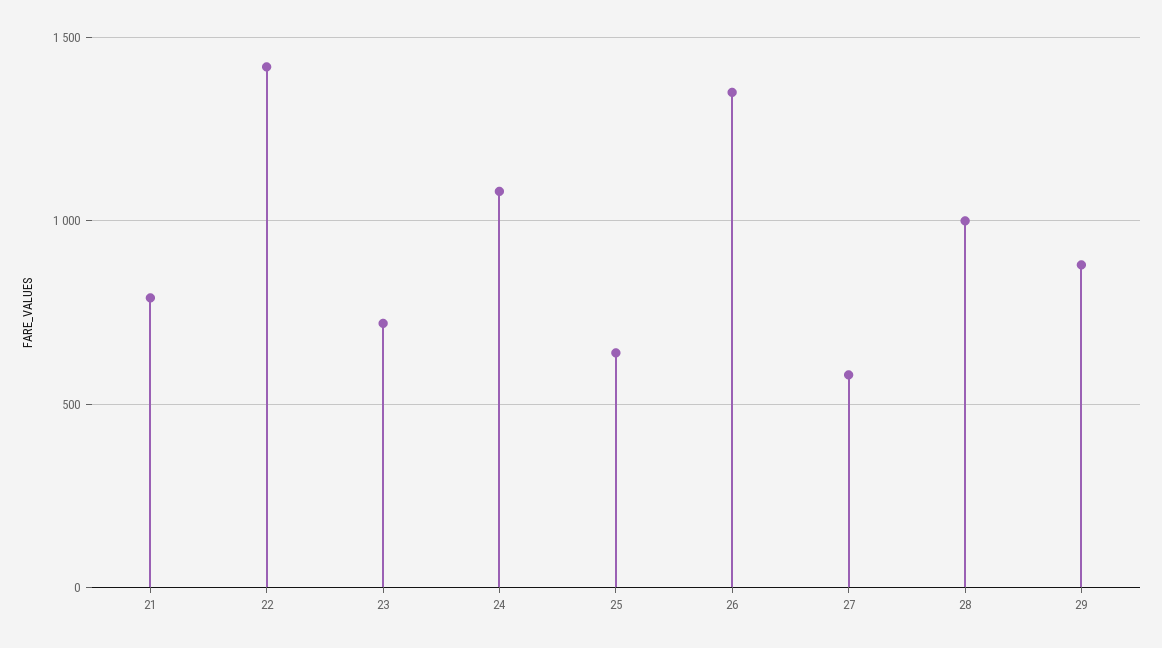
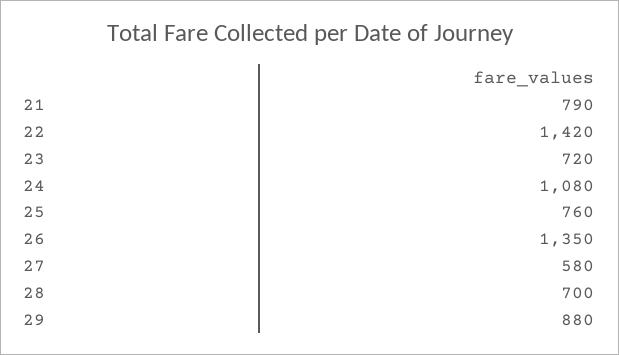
  {
    "21": 790,
    "22": 1420,
    "23": 720,
    "24": 1080,
-   "25": 650,
+   "25": 760,
    "26": 1350,
    "27": 580,
-   "28": 1000,
+   "28": 700,
    "29": 880
  }

